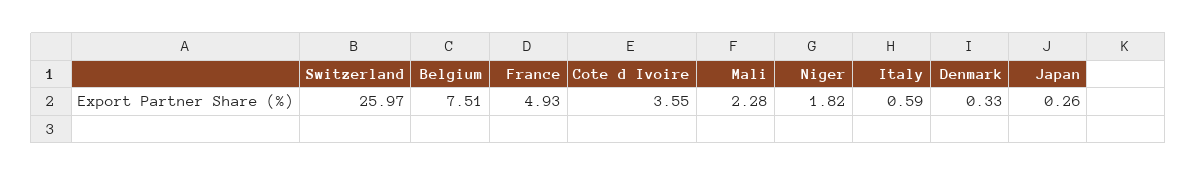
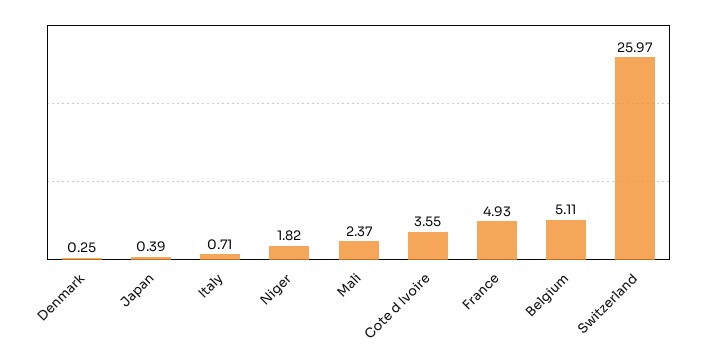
  {
    "Switzerland": 25.97,
-   "Belgium": 7.51,
+   "Belgium": 5.11,
    "France": 4.93,
    "Cote d Ivoire": 3.55,
-   "Mali": 2.28,
+   "Mali": 2.37,
    "Niger": 1.82,
-   "Italy": 0.59,
+   "Italy": 0.71,
-   "Denmark": 0.33,
+   "Denmark": 0.25,
-   "Japan": 0.26
+   "Japan": 0.39
  }

